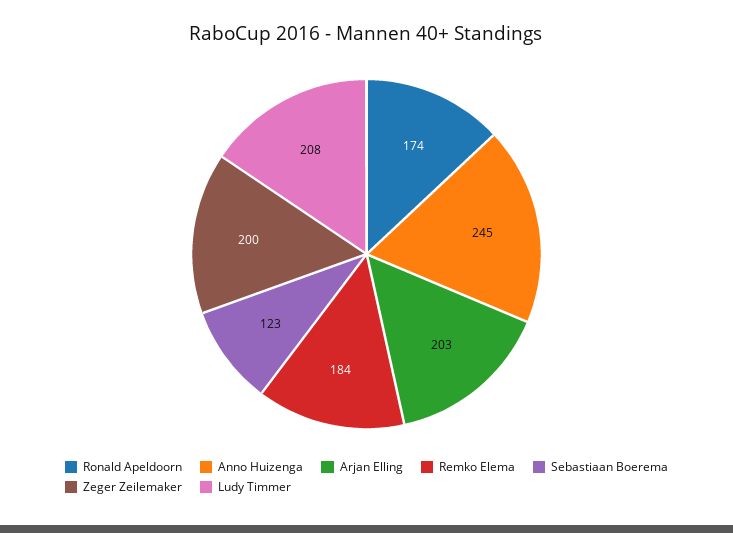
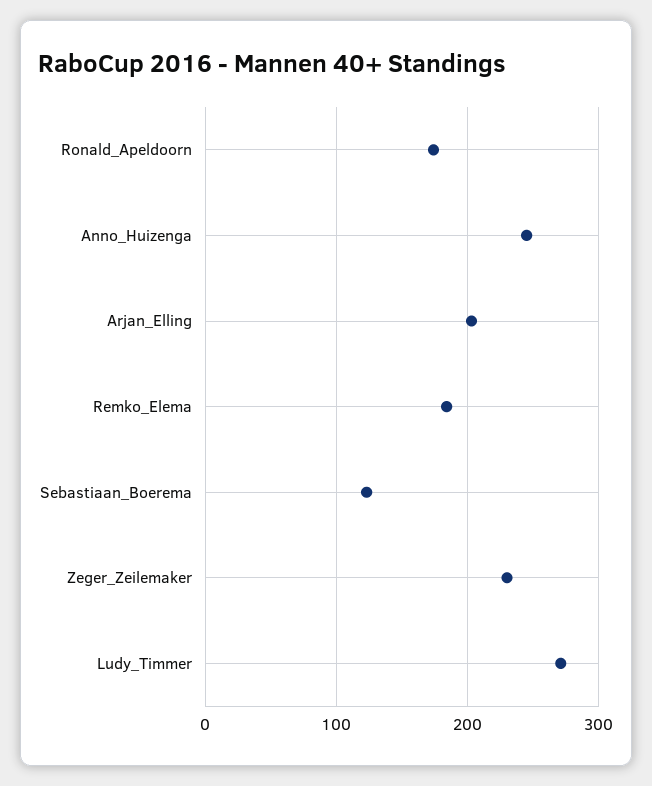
  {
    "Ronald Apeldoorn": 174,
    "Anno Huizenga": 245,
    "Arjan Elling": 203,
    "Remko Elema": 184,
    "Sebastiaan Boerema": 123,
-   "Zeger Zeilemaker": 200,
+   "Zeger Zeilemaker": 230,
-   "Ludy Timmer": 208
+   "Ludy Timmer": 270
  }

